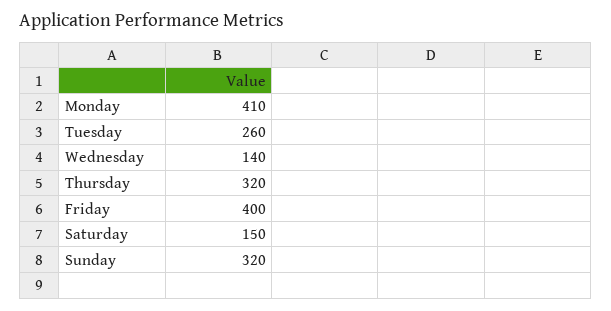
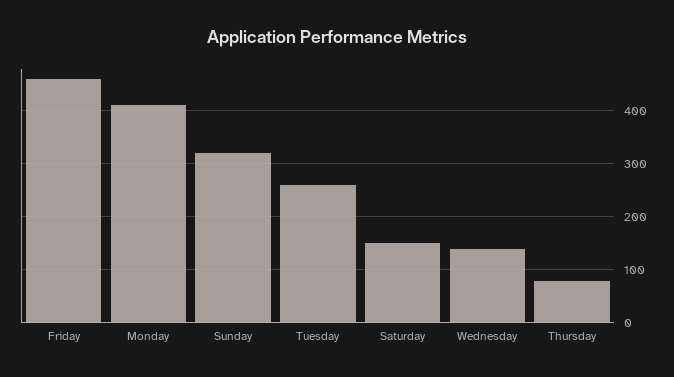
  {
    "Monday": 410,
    "Tuesday": 260,
    "Wednesday": 140,
-   "Thursday": 320,
+   "Thursday": 80,
-   "Friday": 400,
+   "Friday": 460,
    "Saturday": 150,
    "Sunday": 320
  }

